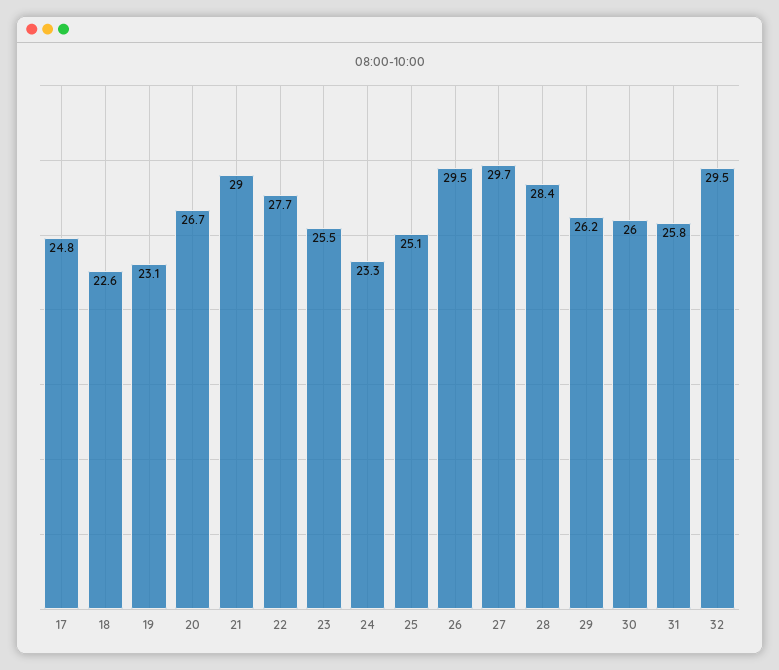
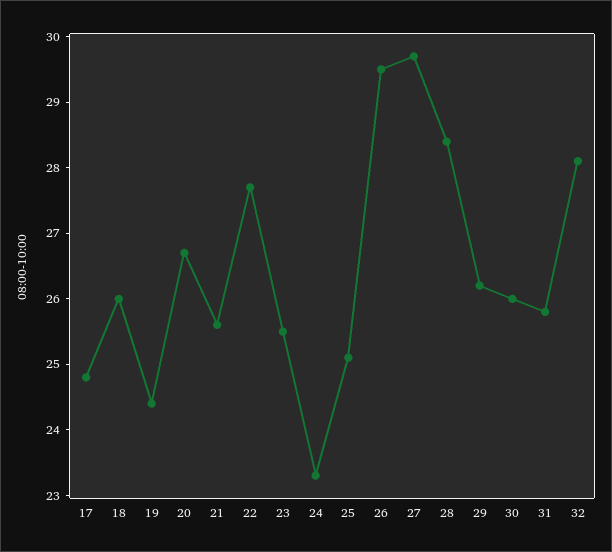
  {
    "17": 24.8,
-   "18": 22.6,
+   "18": 26,
-   "19": 23.1,
+   "19": 24.5,
    "20": 26.7,
-   "21": 29,
+   "21": 25.5,
    "22": 27.7,
    "23": 25.5,
    "24": 23.3,
    "25": 25.1,
    "26": 29.5,
    "27": 29.7,
    "28": 28.4,
    "29": 26.2,
    "30": 26,
    "31": 25.8,
-   "32": 29.5
+   "32": 28
  }

